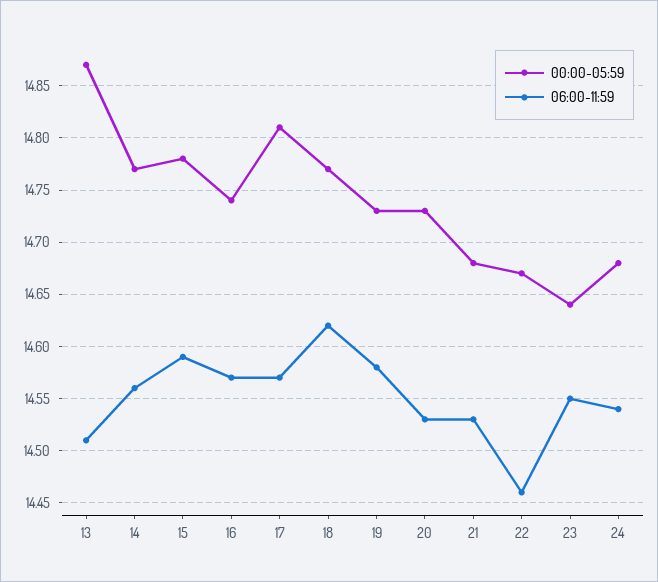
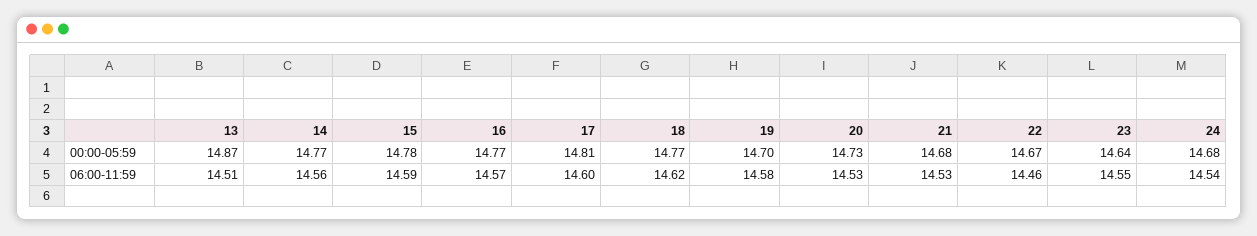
  {
    "00:00-05:59": {
      "13": 14.87,
      "14": 14.77,
      "15": 14.78,
-     "16": 14.74,
+     "16": 14.77,
      "17": 14.81,
      "18": 14.77,
-     "19": 14.73,
+     "19": 14.7,
      "20": 14.73,
      "21": 14.68,
      "22": 14.67,
      "23": 14.64,
      "24": 14.68
    },
    "06:00-11:59": {
      "13": 14.51,
      "14": 14.56,
      "15": 14.59,
      "16": 14.57,
-     "17": 14.57,
+     "17": 14.6,
      "18": 14.62,
      "19": 14.58,
      "20": 14.53,
      "21": 14.53,
      "22": 14.46,
      "23": 14.55,
      "24": 14.54
    }
  }

